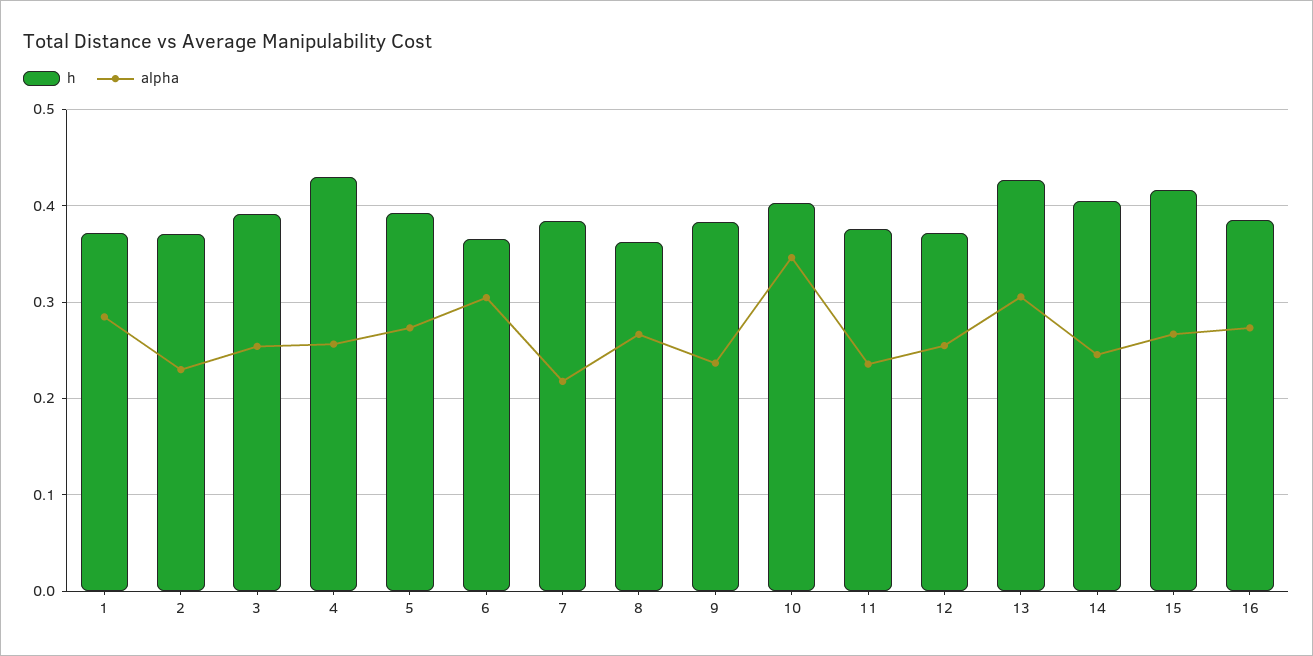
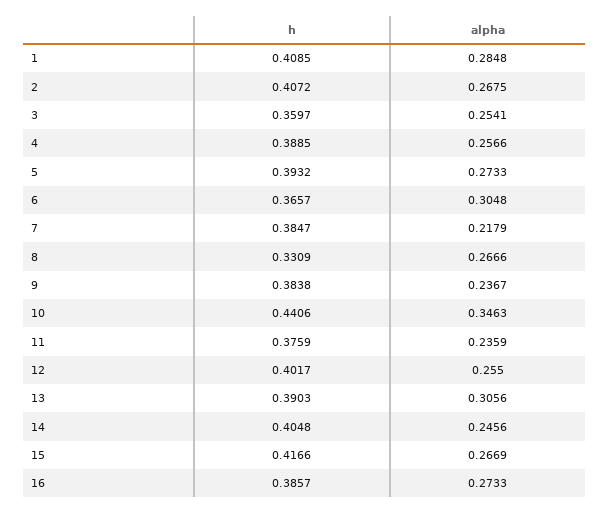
  {
    "h": {
-     "1": 0.37,
+     "1": 0.4085,
-     "2": 0.37,
+     "2": 0.4072,
-     "3": 0.39,
+     "3": 0.3597,
-     "4": 0.43,
+     "4": 0.3885,
      "5": 0.3932,
      "6": 0.3657,
      "7": 0.3847,
-     "8": 0.36,
+     "8": 0.3309,
      "9": 0.3838,
-     "10": 0.4,
+     "10": 0.4406,
      "11": 0.3759,
-     "12": 0.37,
+     "12": 0.4017,
-     "13": 0.43,
+     "13": 0.3903,
      "14": 0.4048,
      "15": 0.4166,
      "16": 0.3857
    },
    "alpha": {
      "1": 0.2848,
-     "2": 0.23,
+     "2": 0.2675,
      "3": 0.2541,
      "4": 0.2566,
      "5": 0.2733,
      "6": 0.3048,
      "7": 0.2179,
      "8": 0.2666,
      "9": 0.2367,
      "10": 0.3463,
      "11": 0.2359,
      "12": 0.255,
      "13": 0.3056,
      "14": 0.2456,
      "15": 0.2669,
      "16": 0.2733
    }
  }

